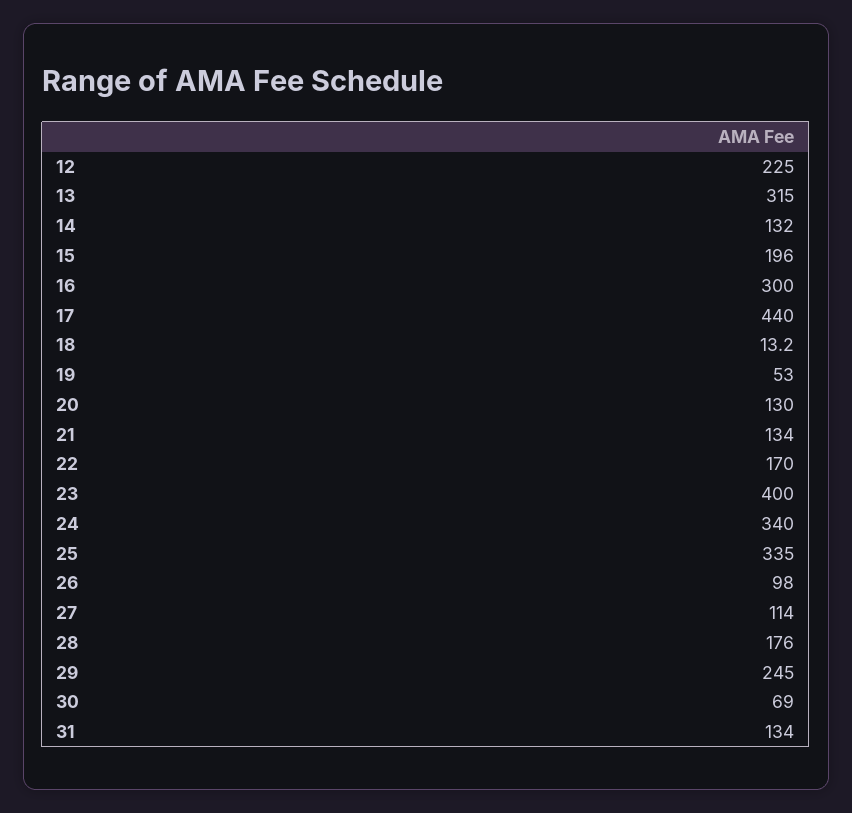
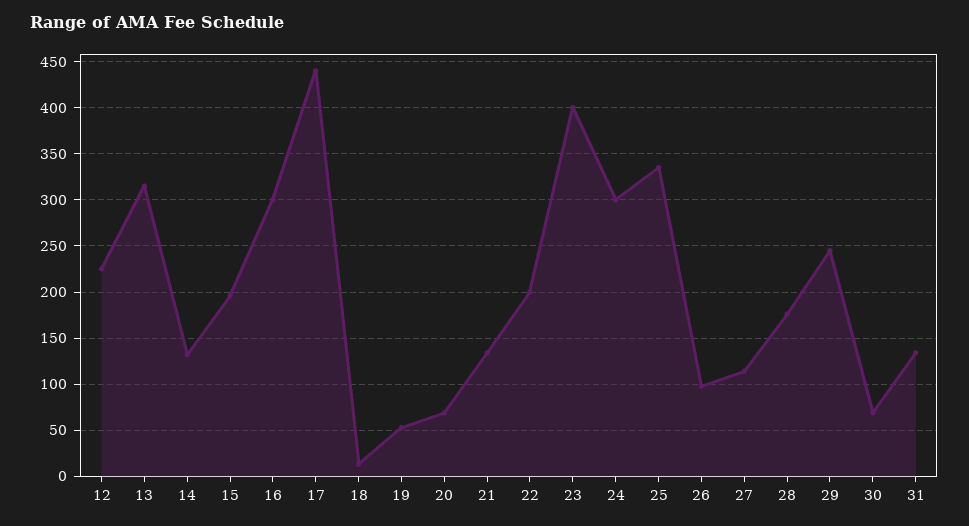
  {
    "12": 225,
    "13": 315,
    "14": 132,
    "15": 196,
    "16": 300,
    "17": 440,
    "18": 13.2,
    "19": 53,
-   "20": 130,
+   "20": 70,
    "21": 134,
-   "22": 170,
+   "22": 200,
    "23": 400,
-   "24": 340,
+   "24": 300,
    "25": 335,
    "26": 98,
    "27": 114,
    "28": 176,
    "29": 245,
    "30": 69,
    "31": 134
  }

